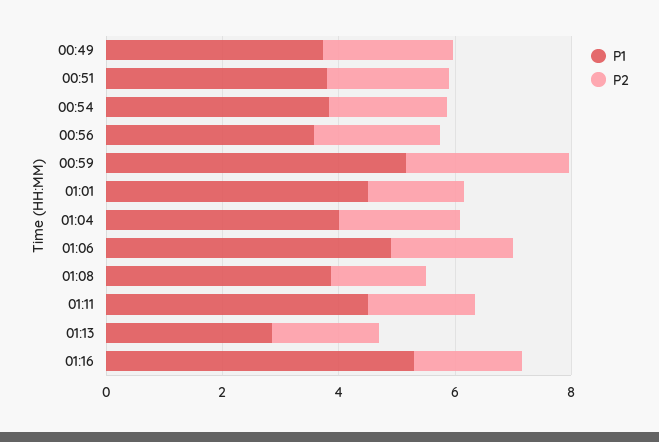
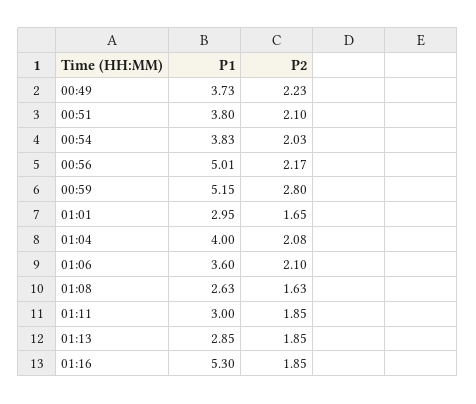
  {
    "P1": {
      "00:49": 3.73,
      "00:51": 3.8,
      "00:54": 3.83,
-     "00:56": 3.5,
+     "00:56": 5.01,
      "00:59": 5.15,
-     "01:01": 4.5,
+     "01:01": 2.95,
      "01:04": 4,
-     "01:06": 5,
+     "01:06": 3.6,
-     "01:08": 4,
+     "01:08": 2.63,
-     "01:11": 4.5,
+     "01:11": 3,
      "01:13": 2.85,
      "01:16": 5.3
    },
    "P2": {
      "00:49": 2.23,
      "00:51": 2.1,
      "00:54": 2.03,
      "00:56": 2.17,
      "00:59": 2.8,
      "01:01": 1.65,
      "01:04": 2.08,
      "01:06": 2.1,
      "01:08": 1.63,
      "01:11": 1.85,
      "01:13": 1.85,
      "01:16": 1.85
    }
  }

